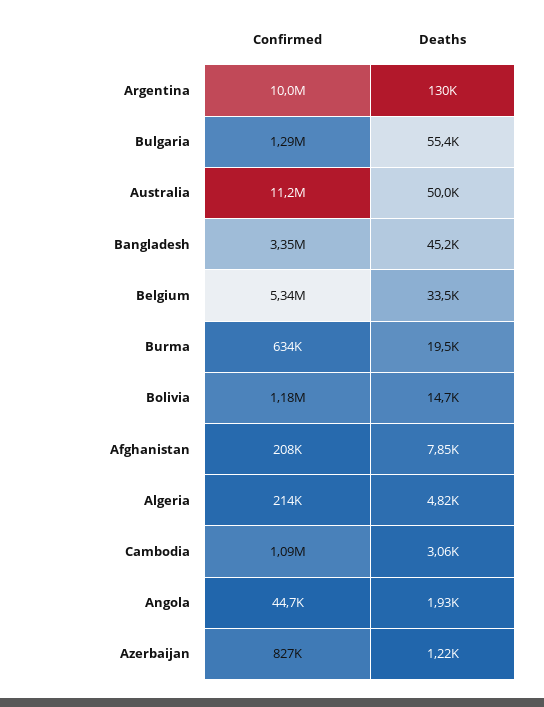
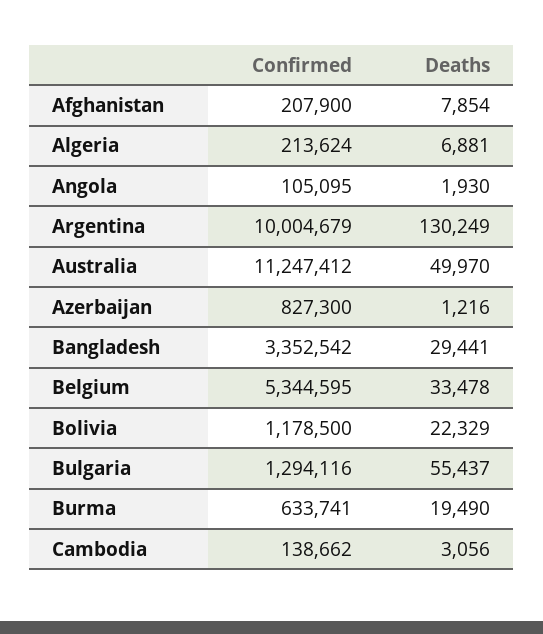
  {
    "Confirmed": {
      "Argentina": 10004679,
      "Bulgaria": 1294116,
      "Australia": 11247412,
      "Bangladesh": 3352542,
      "Belgium": 5344595,
      "Burma": 633741,
      "Bolivia": 1178500,
      "Afghanistan": 207900,
      "Algeria": 213624,
-     "Cambodia": 1090000,
+     "Cambodia": 138662,
-     "Angola": 44700,
+     "Angola": 105095,
      "Azerbaijan": 827300
    },
    "Deaths": {
      "Argentina": 130249,
      "Bulgaria": 55437,
      "Australia": 49970,
-     "Bangladesh": 45200,
+     "Bangladesh": 29441,
      "Belgium": 33478,
      "Burma": 19490,
-     "Bolivia": 14700,
+     "Bolivia": 22329,
      "Afghanistan": 7854,
-     "Algeria": 4820,
+     "Algeria": 6881,
      "Cambodia": 3056,
      "Angola": 1930,
      "Azerbaijan": 1216
    }
  }

